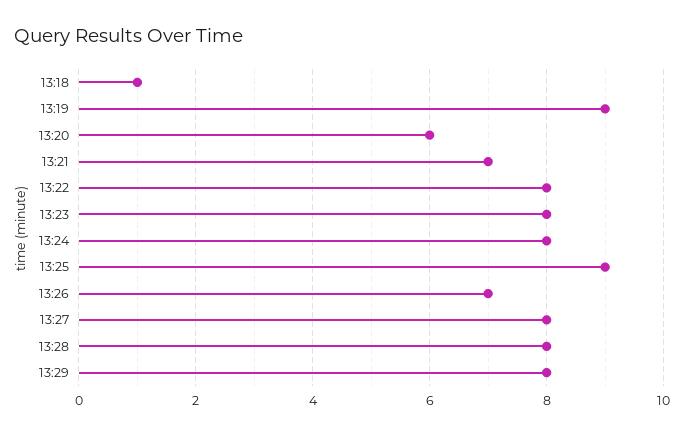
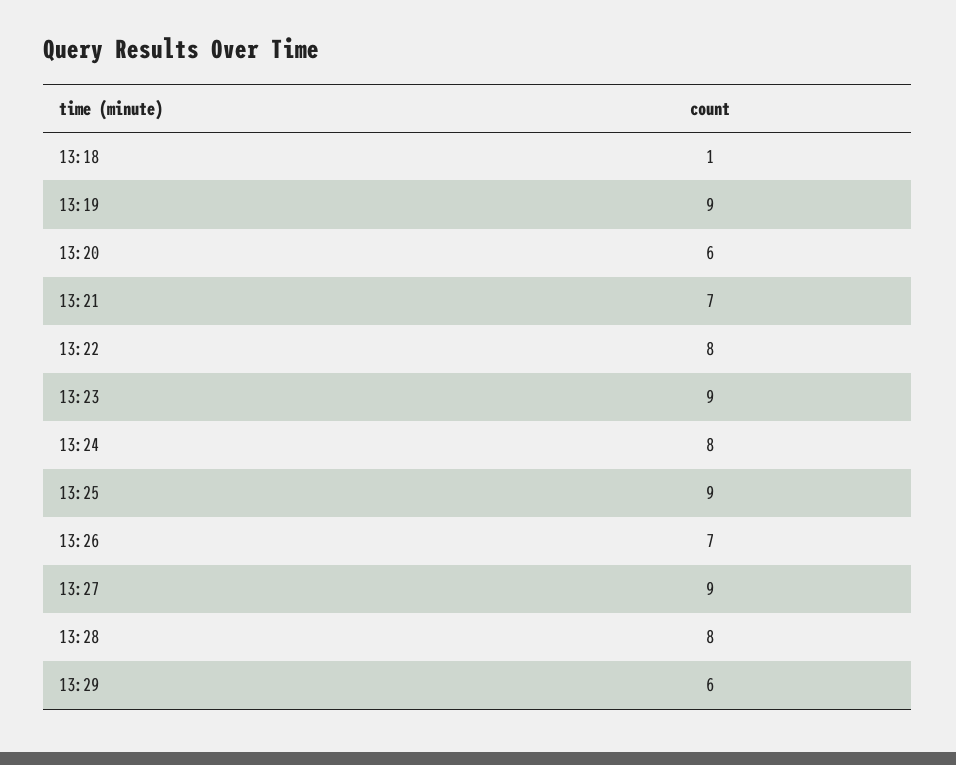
  {
    "13:18": 1,
    "13:19": 9,
    "13:20": 6,
    "13:21": 7,
    "13:22": 8,
-   "13:23": 8,
+   "13:23": 9,
    "13:24": 8,
    "13:25": 9,
    "13:26": 7,
-   "13:27": 8,
+   "13:27": 9,
    "13:28": 8,
-   "13:29": 8
+   "13:29": 6
  }

